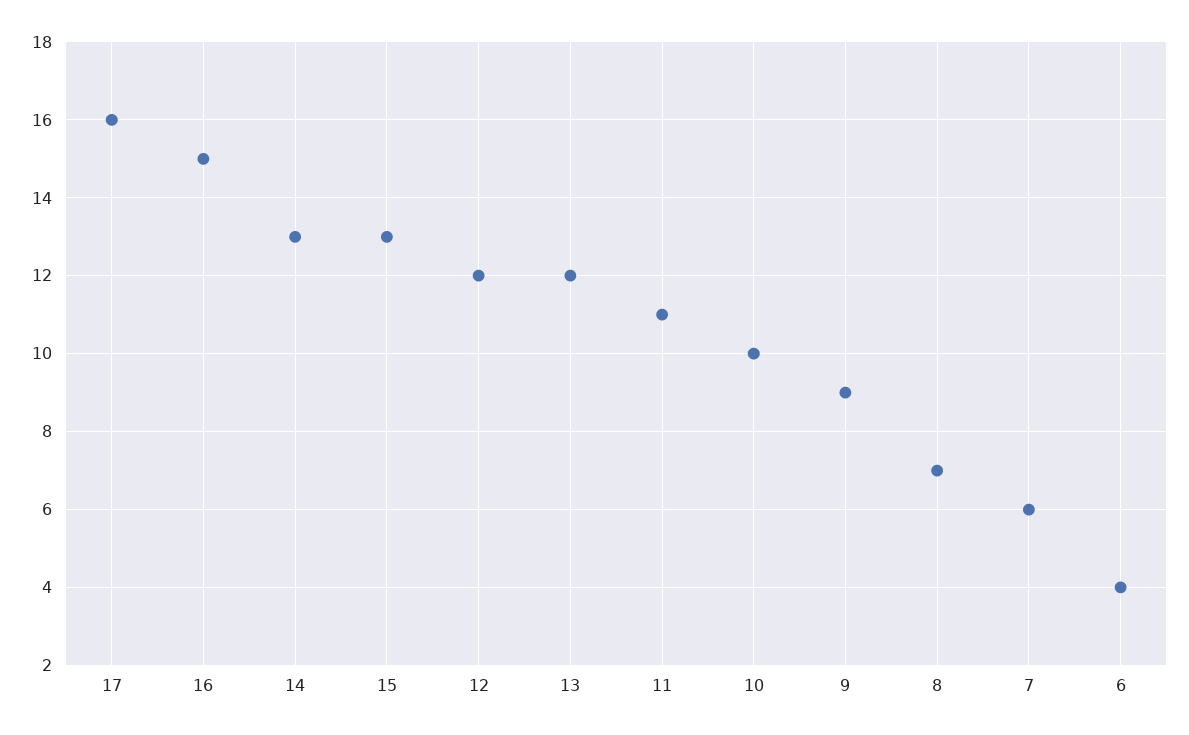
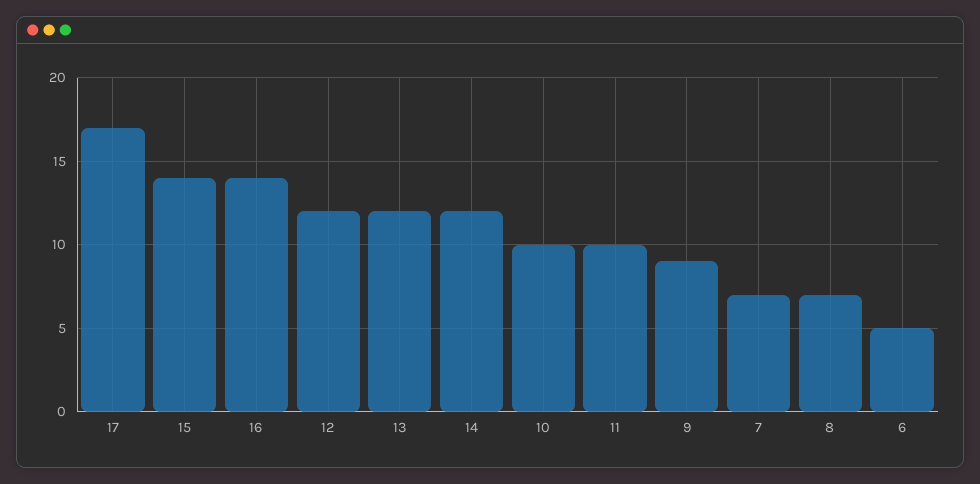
  {
-   "17": 16,
+   "17": 17,
-   "16": 15,
+   "16": 14,
-   "14": 13,
+   "14": 12,
-   "15": 13,
+   "15": 14,
    "12": 12,
    "13": 12,
-   "11": 11,
+   "11": 10,
    "10": 10,
    "9": 9,
    "8": 7,
-   "7": 6,
+   "7": 7,
-   "6": 4
+   "6": 5
  }

